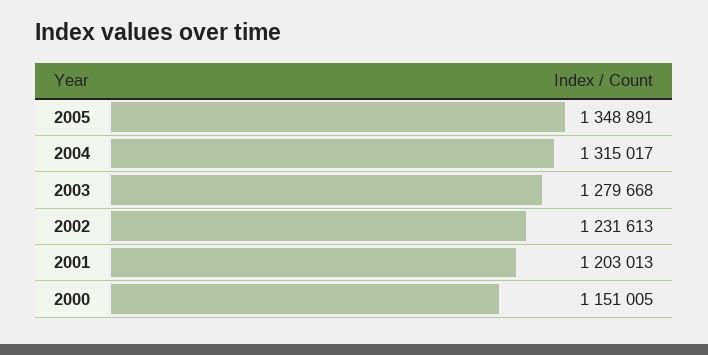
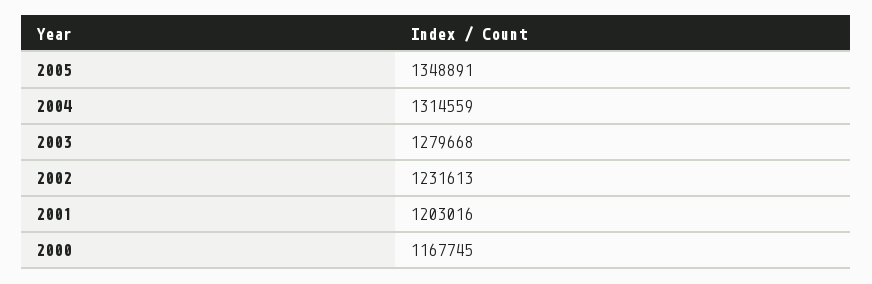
  {
    "2005": 1348891,
-   "2004": 1315017,
+   "2004": 1314559,
    "2003": 1279668,
    "2002": 1231613,
-   "2001": 1203013,
+   "2001": 1203016,
-   "2000": 1151005
+   "2000": 1167745
  }

